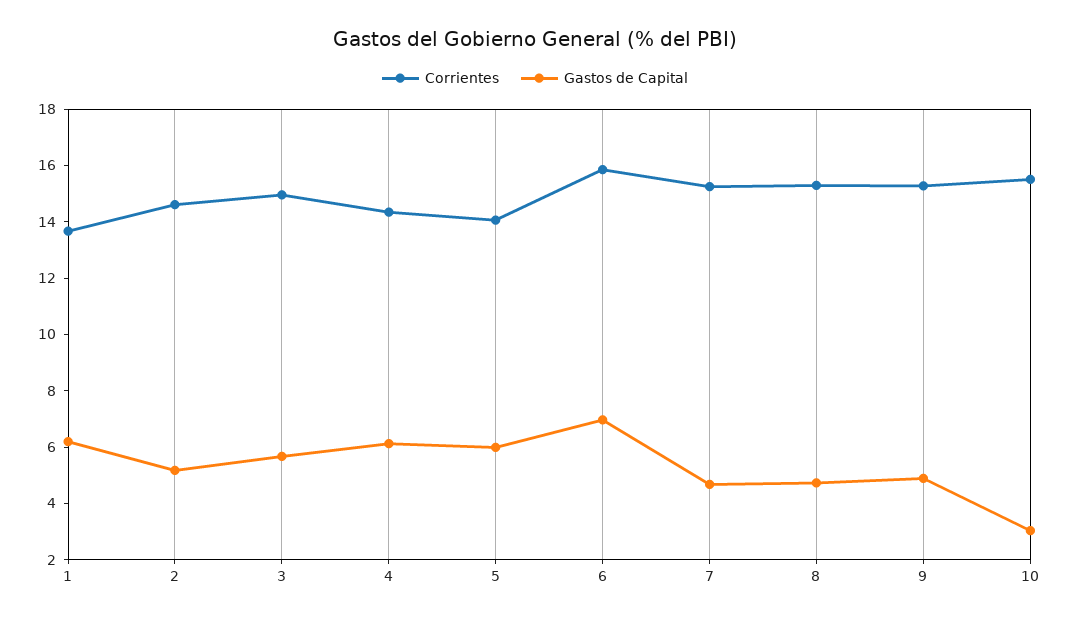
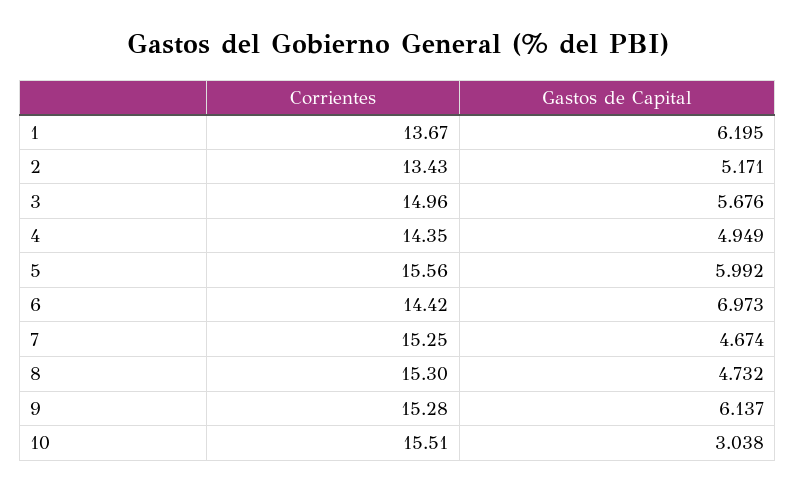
  {
    "Corrientes": {
      "1": 13.67,
-     "2": 14.5,
+     "2": 13.43,
      "3": 14.96,
      "4": 14.35,
-     "5": 14,
+     "5": 15.56,
-     "6": 16,
+     "6": 14.42,
      "7": 15.25,
      "8": 15.3,
      "9": 15.28,
      "10": 15.51
    },
    "Gastos de Capital": {
      "1": 6.195,
      "2": 5.171,
      "3": 5.676,
-     "4": 6,
+     "4": 4.949,
      "5": 5.992,
      "6": 6.973,
      "7": 4.674,
      "8": 4.732,
-     "9": 5,
+     "9": 6.137,
      "10": 3.038
    }
  }

